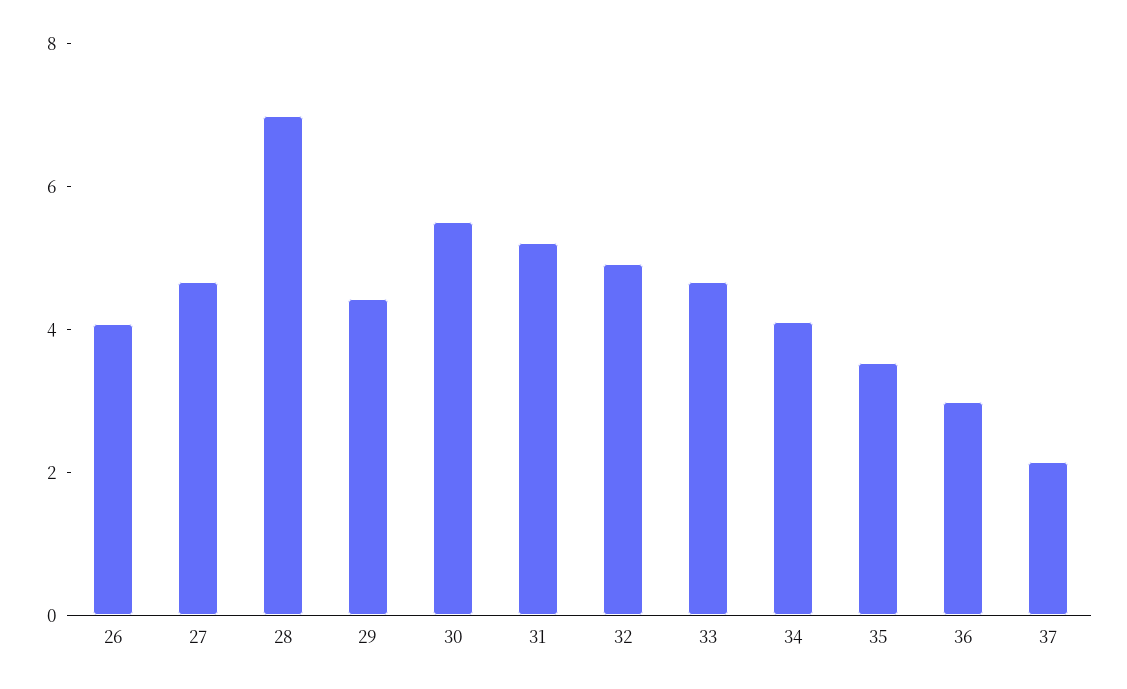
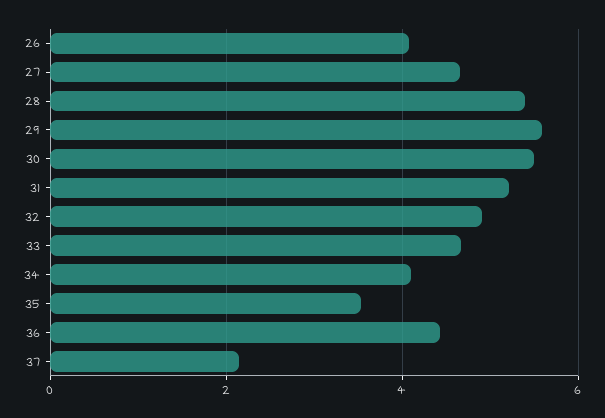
  {
    "26": 4,
    "27": 4.6,
-   "28": 7,
+   "28": 5.4,
-   "29": 4.5,
+   "29": 5.6,
    "30": 5.6,
    "31": 5.2,
    "32": 5,
    "33": 4.6,
    "34": 4.2,
    "35": 3.6,
-   "36": 3,
+   "36": 4.4,
    "37": 2.2
  }

